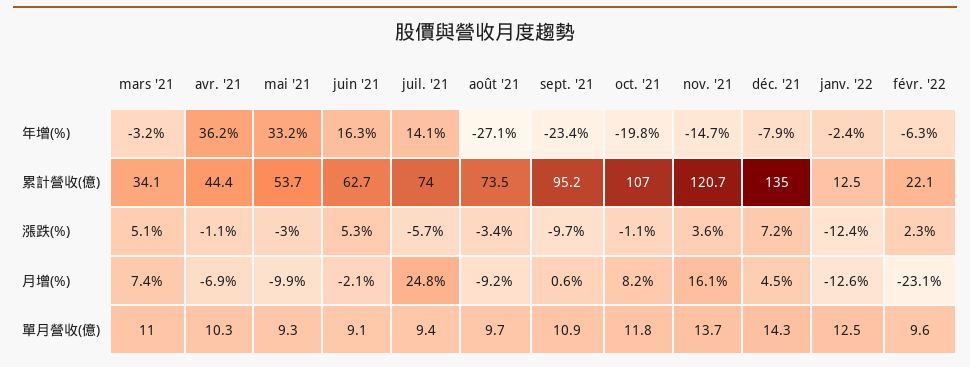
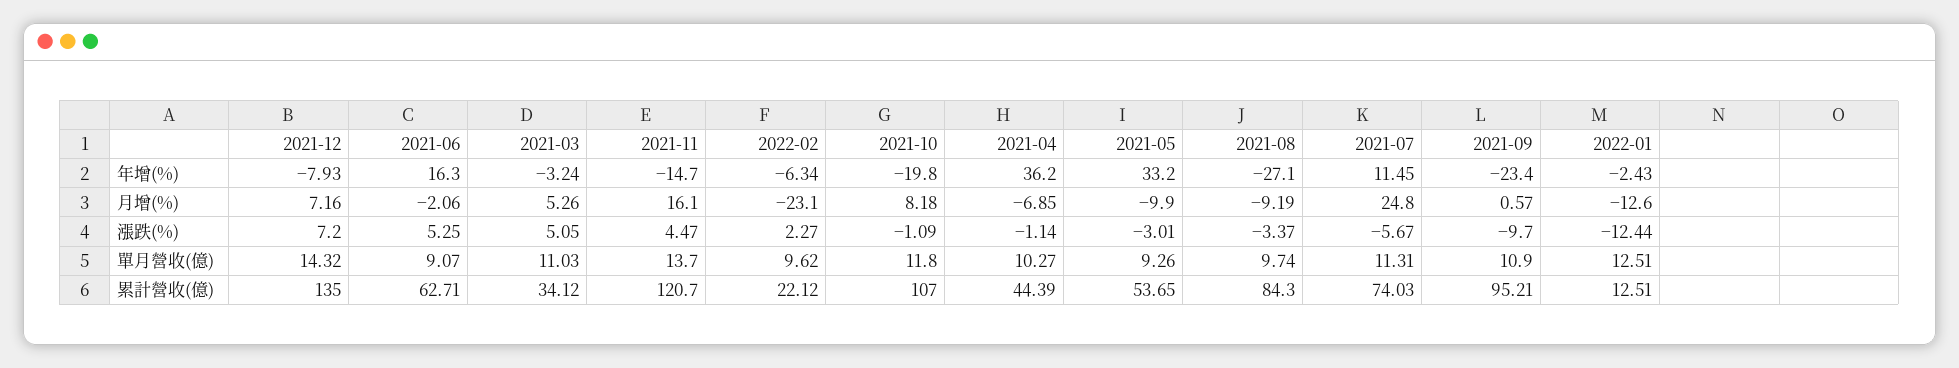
  {
    "mars '21": {
      "年增(%)": -3.24,
      "累計營收(億)": 34.12,
      "漲跌(%)": 5.05,
-     "月增(%)": 7.4,
+     "月增(%)": 5.26,
      "單月營收(億)": 11.03
    },
    "avr. '21": {
      "年增(%)": 36.2,
      "累計營收(億)": 44.39,
      "漲跌(%)": -1.14,
      "月增(%)": -6.85,
      "單月營收(億)": 10.27
    },
    "mai '21": {
      "年增(%)": 33.2,
      "累計營收(億)": 53.65,
      "漲跌(%)": -3.01,
      "月增(%)": -9.9,
      "單月營收(億)": 9.26
    },
    "juin '21": {
      "年增(%)": 16.3,
      "累計營收(億)": 62.71,
      "漲跌(%)": 5.25,
      "月增(%)": -2.06,
      "單月營收(億)": 9.07
    },
    "juil. '21": {
-     "年增(%)": 14.1,
+     "年增(%)": 11.45,
      "累計營收(億)": 74.03,
      "漲跌(%)": -5.67,
      "月增(%)": 24.8,
-     "單月營收(億)": 9.4
+     "單月營收(億)": 11.31
    },
    "août '21": {
      "年增(%)": -27.1,
-     "累計營收(億)": 73.5,
+     "累計營收(億)": 84.3,
      "漲跌(%)": -3.37,
      "月增(%)": -9.19,
      "單月營收(億)": 9.74
    },
    "sept. '21": {
      "年增(%)": -23.4,
      "累計營收(億)": 95.21,
      "漲跌(%)": -9.7,
      "月增(%)": 0.57,
      "單月營收(億)": 10.9
    },
    "oct. '21": {
      "年增(%)": -19.8,
      "累計營收(億)": 107,
      "漲跌(%)": -1.09,
      "月增(%)": 8.18,
      "單月營收(億)": 11.8
    },
    "nov. '21": {
      "年增(%)": -14.7,
      "累計營收(億)": 120.7,
-     "漲跌(%)": 3.6,
+     "漲跌(%)": 4.47,
      "月增(%)": 16.1,
      "單月營收(億)": 13.7
    },
    "déc. '21": {
      "年增(%)": -7.93,
      "累計營收(億)": 135,
      "漲跌(%)": 7.2,
-     "月增(%)": 4.5,
+     "月增(%)": 7.16,
      "單月營收(億)": 14.32
    },
    "janv. '22": {
      "年增(%)": -2.43,
      "累計營收(億)": 12.51,
      "漲跌(%)": -12.44,
      "月增(%)": -12.6,
      "單月營收(億)": 12.51
    },
    "févr. '22": {
      "年增(%)": -6.34,
      "累計營收(億)": 22.12,
      "漲跌(%)": 2.27,
      "月增(%)": -23.1,
      "單月營收(億)": 9.62
    }
  }

